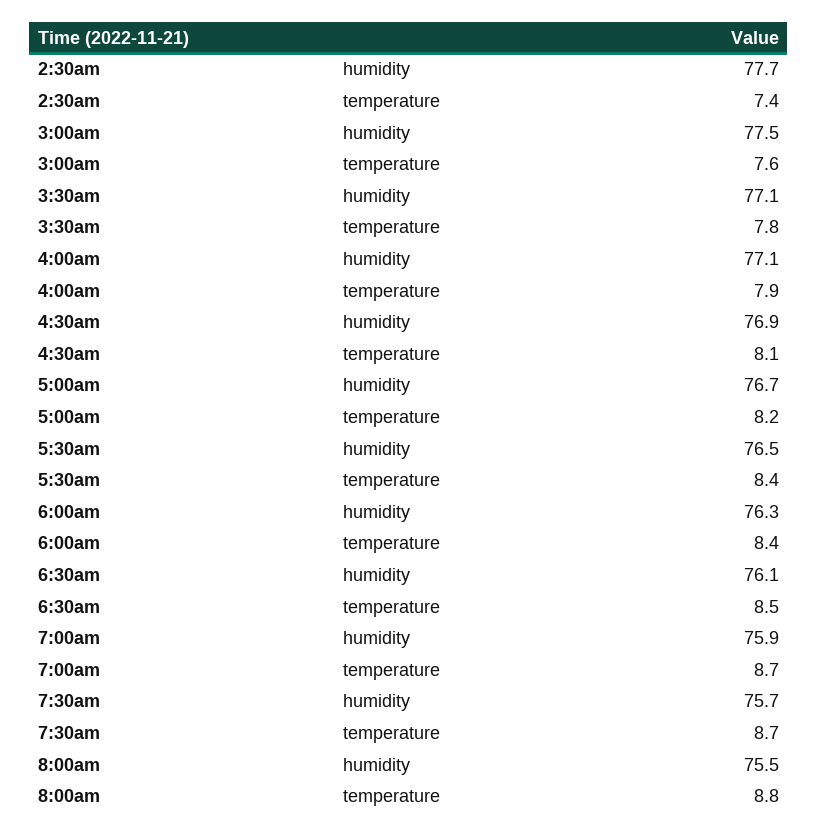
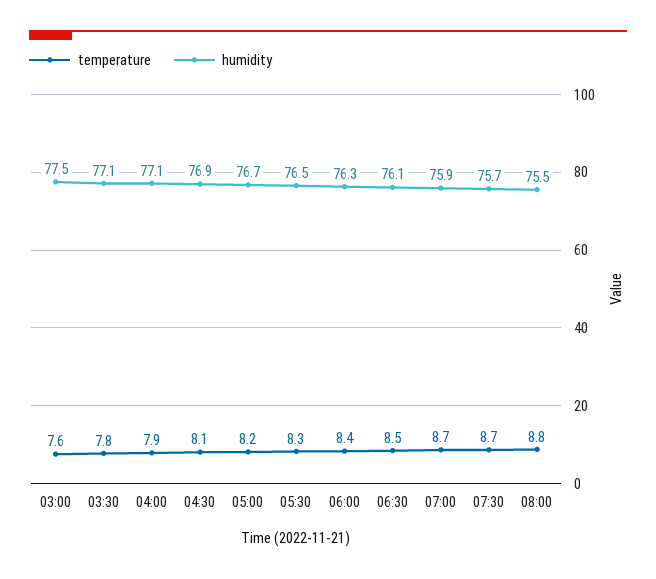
  {
    "humidity": {
-     "2:30am": 77.7,
      "3:00am": 77.5,
      "3:30am": 77.1,
      "4:00am": 77.1,
      "4:30am": 76.9,
      "5:00am": 76.7,
      "5:30am": 76.5,
      "6:00am": 76.3,
      "6:30am": 76.1,
      "7:00am": 75.9,
      "7:30am": 75.7,
      "8:00am": 75.5
    },
    "temperature": {
-     "2:30am": 7.4,
      "3:00am": 7.6,
      "3:30am": 7.8,
      "4:00am": 7.9,
      "4:30am": 8.1,
      "5:00am": 8.2,
-     "5:30am": 8.4,
+     "5:30am": 8.3,
      "6:00am": 8.4,
      "6:30am": 8.5,
      "7:00am": 8.7,
      "7:30am": 8.7,
      "8:00am": 8.8
    }
  }

